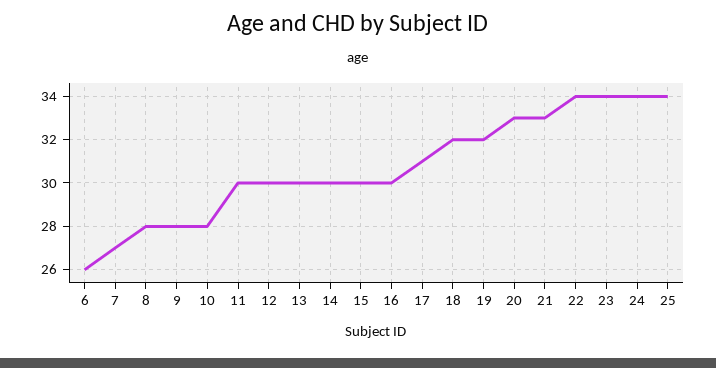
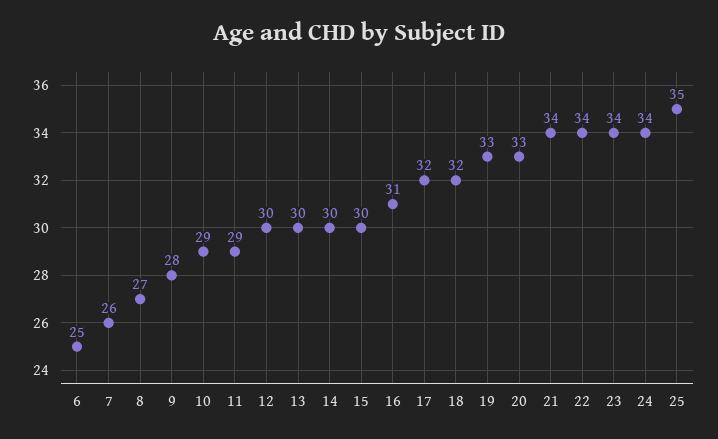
  {
-   "6": 26,
+   "6": 25,
-   "7": 27,
+   "7": 26,
-   "8": 28,
+   "8": 27,
    "9": 28,
-   "10": 28,
+   "10": 29,
-   "11": 30,
+   "11": 29,
    "12": 30,
    "13": 30,
    "14": 30,
    "15": 30,
-   "16": 30,
+   "16": 31,
-   "17": 31,
+   "17": 32,
    "18": 32,
-   "19": 32,
+   "19": 33,
    "20": 33,
-   "21": 33,
+   "21": 34,
    "22": 34,
    "23": 34,
    "24": 34,
-   "25": 34
+   "25": 35
  }

